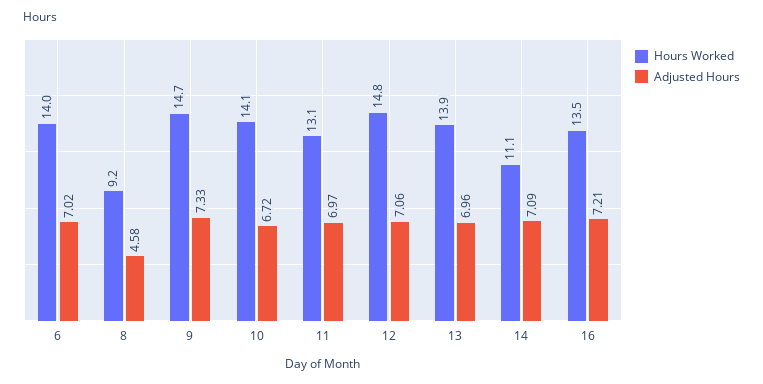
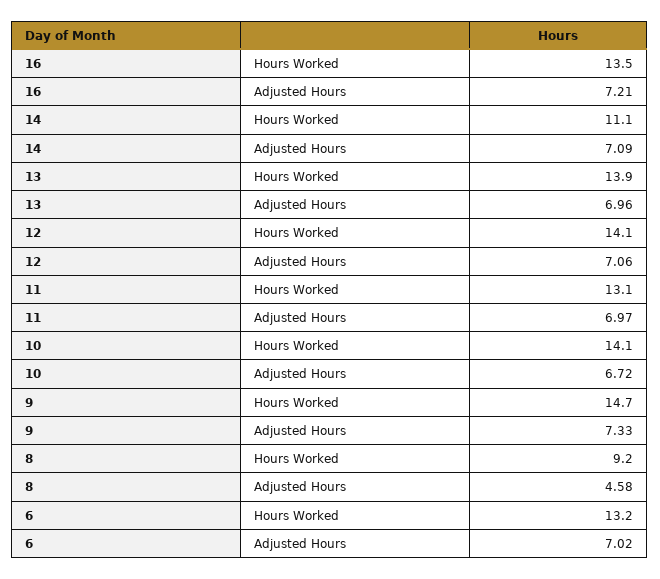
  {
    "Hours Worked": {
-     "6": 14,
+     "6": 13.2,
      "8": 9.2,
      "9": 14.7,
      "10": 14.1,
      "11": 13.1,
-     "12": 14.8,
+     "12": 14.1,
      "13": 13.9,
      "14": 11.1,
      "16": 13.5
    },
    "Adjusted Hours": {
      "6": 7.02,
      "8": 4.58,
      "9": 7.33,
      "10": 6.72,
      "11": 6.97,
      "12": 7.06,
      "13": 6.96,
      "14": 7.09,
      "16": 7.21
    }
  }

